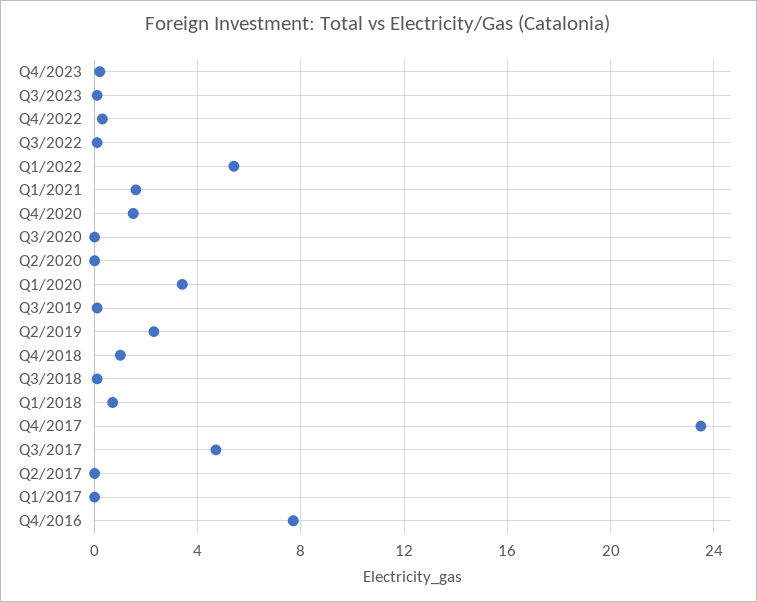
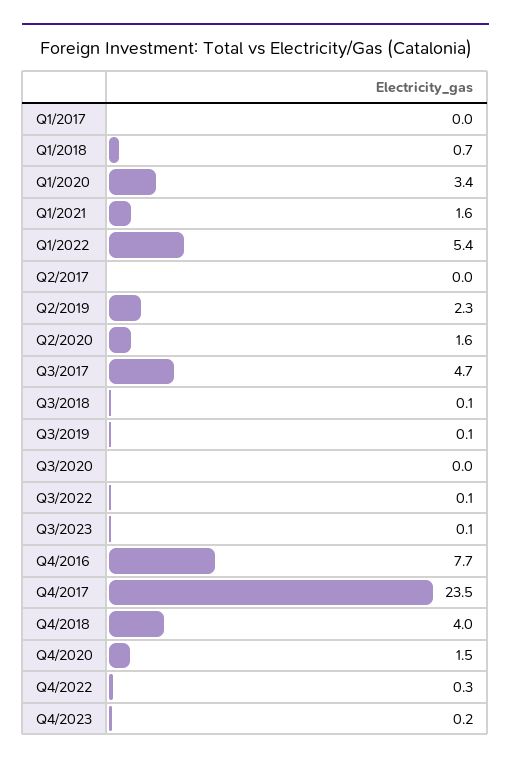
  {
    "Q4/2023": 0.2,
    "Q3/2023": 0.1,
    "Q4/2022": 0.3,
    "Q3/2022": 0.1,
    "Q1/2022": 5.4,
    "Q1/2021": 1.6,
    "Q4/2020": 1.5,
    "Q3/2020": 0,
-   "Q2/2020": 0,
+   "Q2/2020": 1.6,
    "Q1/2020": 3.4,
    "Q3/2019": 0.1,
    "Q2/2019": 2.3,
-   "Q4/2018": 1,
+   "Q4/2018": 4,
    "Q3/2018": 0.1,
    "Q1/2018": 0.7,
    "Q4/2017": 23.5,
    "Q3/2017": 4.7,
    "Q2/2017": 0,
    "Q1/2017": 0,
    "Q4/2016": 7.7
  }

